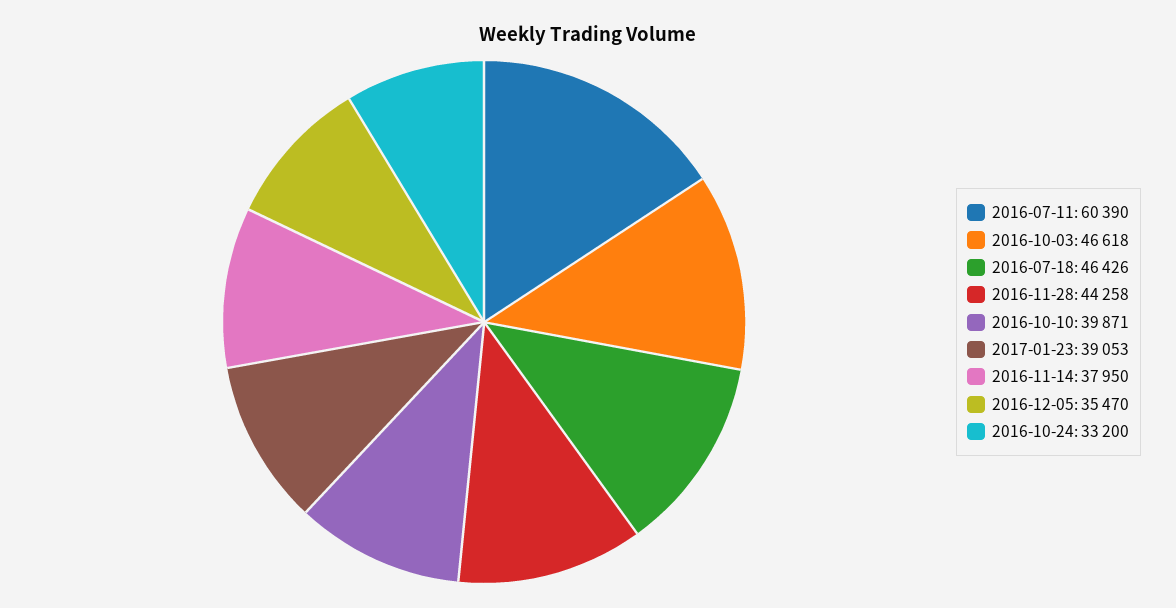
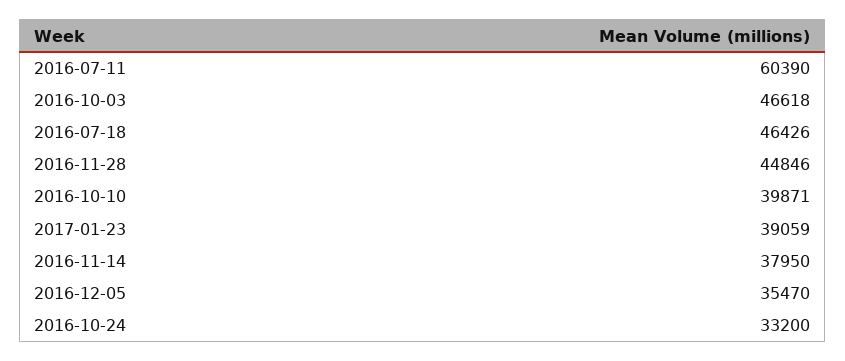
  {
    "2016-07-11": 60390,
    "2016-10-03": 46618,
    "2016-07-18": 46426,
-   "2016-11-28": 44258,
+   "2016-11-28": 44846,
    "2016-10-10": 39871,
-   "2017-01-23": 39053,
+   "2017-01-23": 39059,
    "2016-11-14": 37950,
    "2016-12-05": 35470,
    "2016-10-24": 33200
  }

